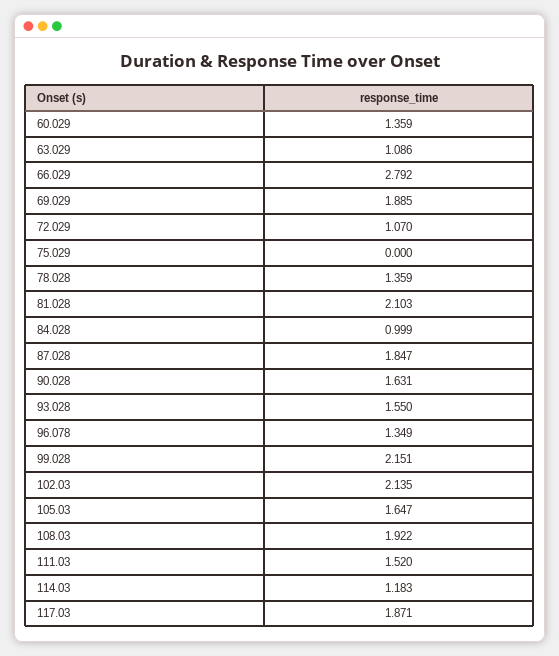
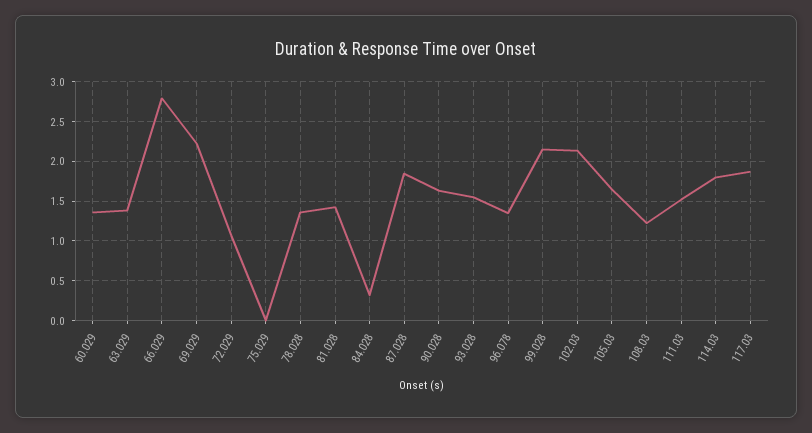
  {
    "60.029": 1.359,
-   "63.029": 1.086,
+   "63.029": 1.4,
    "66.029": 2.792,
-   "69.029": 1.885,
+   "69.029": 2.2,
    "72.029": 1.07,
    "75.029": 0,
    "78.028": 1.359,
-   "81.028": 2.103,
+   "81.028": 1.4,
-   "84.028": 0.999,
+   "84.028": 0.3,
    "87.028": 1.847,
    "90.028": 1.631,
    "93.028": 1.55,
    "96.078": 1.349,
    "99.028": 2.151,
    "102.03": 2.135,
    "105.03": 1.647,
-   "108.03": 1.922,
+   "108.03": 1.2,
    "111.03": 1.52,
-   "114.03": 1.183,
+   "114.03": 1.8,
    "117.03": 1.871
  }

